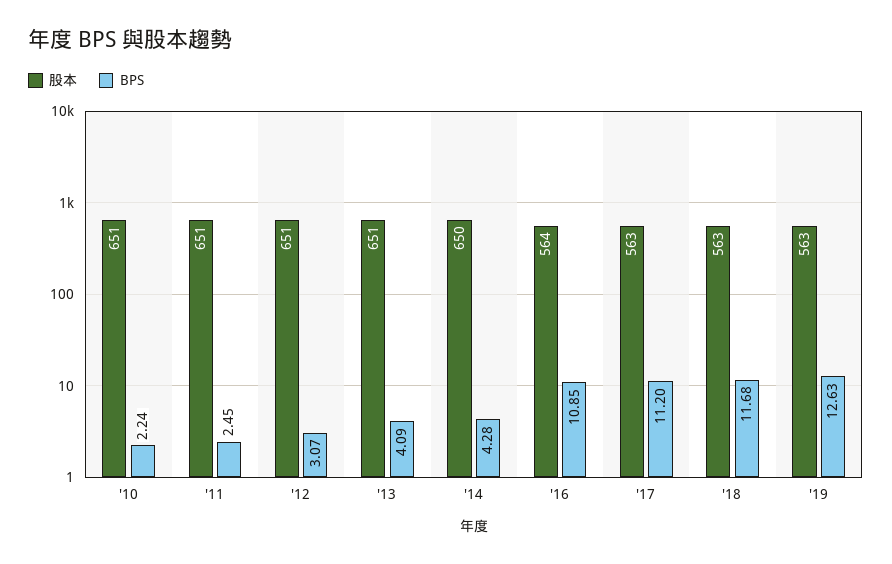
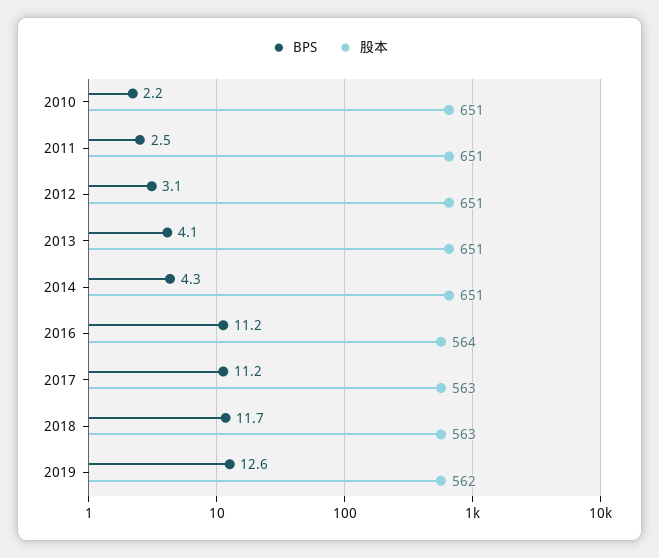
  {
    "股本": {
      "'10": 651,
      "'11": 651,
      "'12": 651,
      "'13": 651,
-     "'14": 650,
+     "'14": 651,
      "'16": 564,
      "'17": 563,
      "'18": 563,
-     "'19": 563
+     "'19": 562
    },
    "BPS": {
      "'10": 2.24,
      "'11": 2.45,
      "'12": 3.07,
      "'13": 4.09,
      "'14": 4.28,
-     "'16": 10.85,
+     "'16": 11.2,
      "'17": 11.2,
      "'18": 11.68,
      "'19": 12.63
    }
  }

